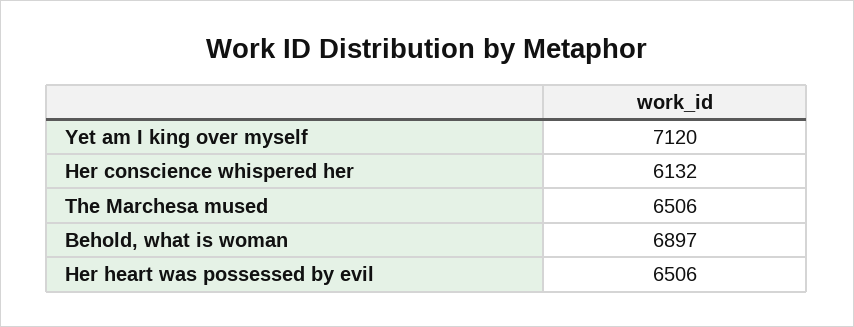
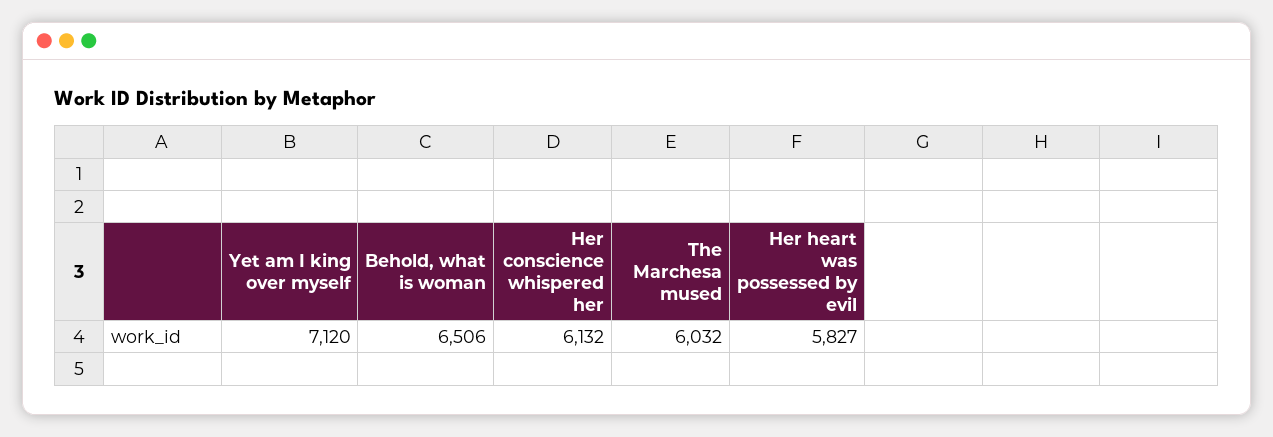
  {
    "Yet am I king over myself": 7120,
    "Her conscience whispered her": 6132,
-   "The Marchesa mused": 6506,
+   "The Marchesa mused": 6032,
-   "Behold, what is woman": 6897,
+   "Behold, what is woman": 6506,
-   "Her heart was possessed by evil": 6506
+   "Her heart was possessed by evil": 5827
  }

